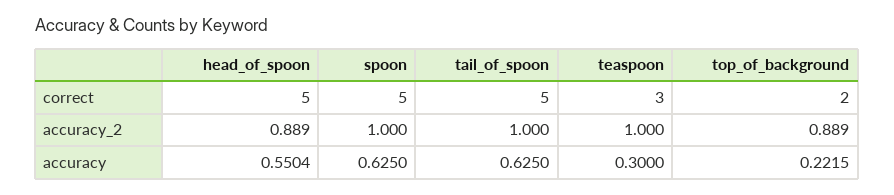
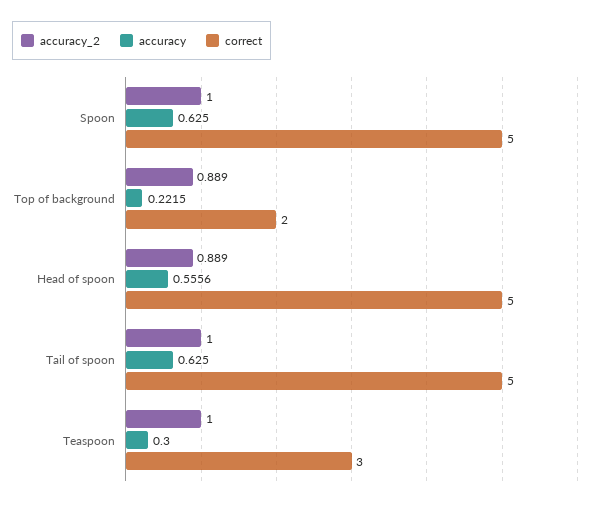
  {
    "correct": {
      "head_of_spoon": 5,
      "spoon": 5,
      "tail_of_spoon": 5,
      "teaspoon": 3,
      "top_of_background": 2
    },
    "accuracy_2": {
      "head_of_spoon": 0.889,
      "spoon": 1,
      "tail_of_spoon": 1,
      "teaspoon": 1,
      "top_of_background": 0.889
    },
    "accuracy": {
-     "head_of_spoon": 0.5504,
+     "head_of_spoon": 0.5556,
      "spoon": 0.625,
      "tail_of_spoon": 0.625,
      "teaspoon": 0.3,
      "top_of_background": 0.2215
    }
  }

